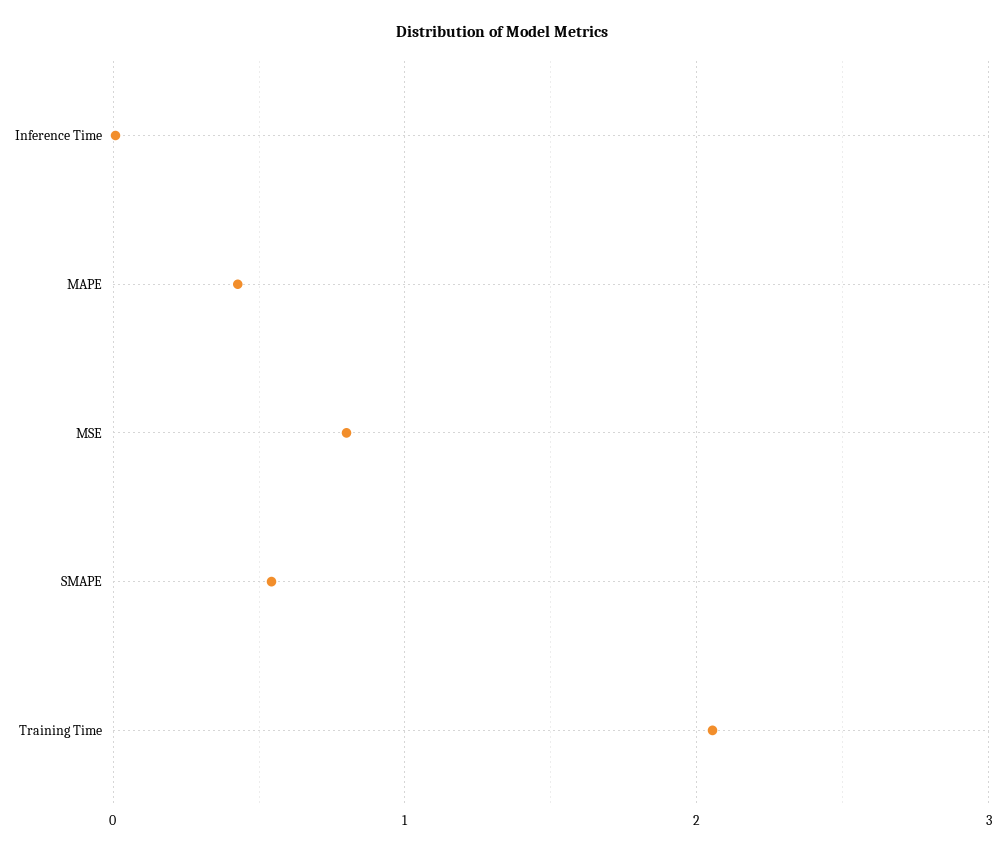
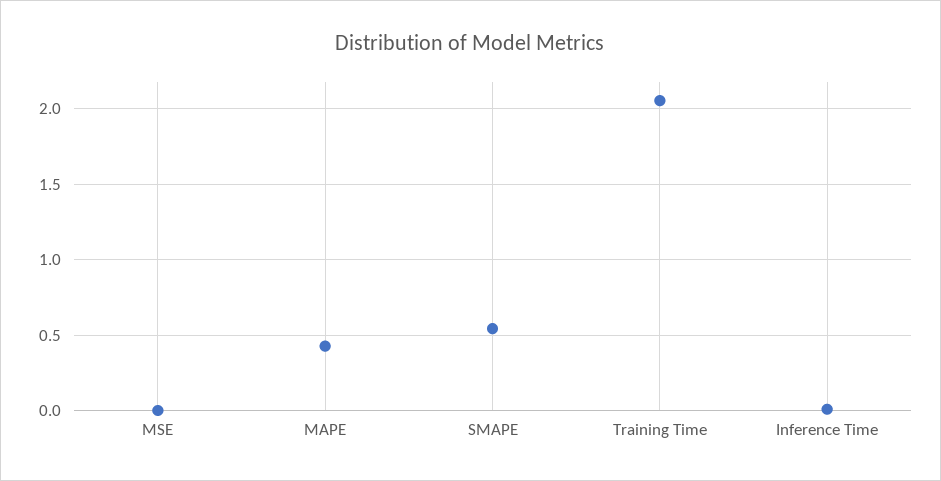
  {
    "Inference Time": 0,
    "MAPE": 0.45,
-   "MSE": 0.8,
+   "MSE": 0,
    "SMAPE": 0.55,
    "Training Time": 2.05
  }

